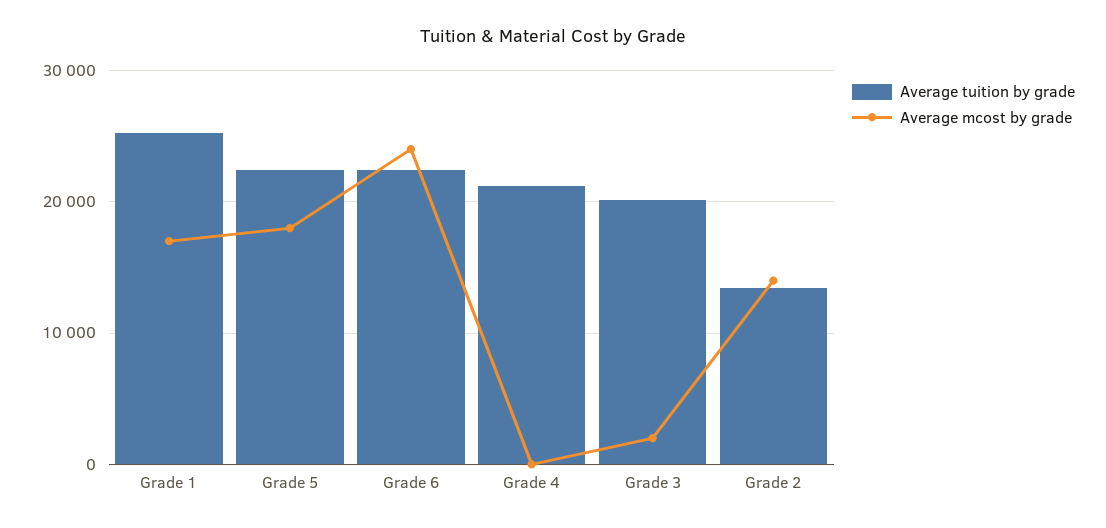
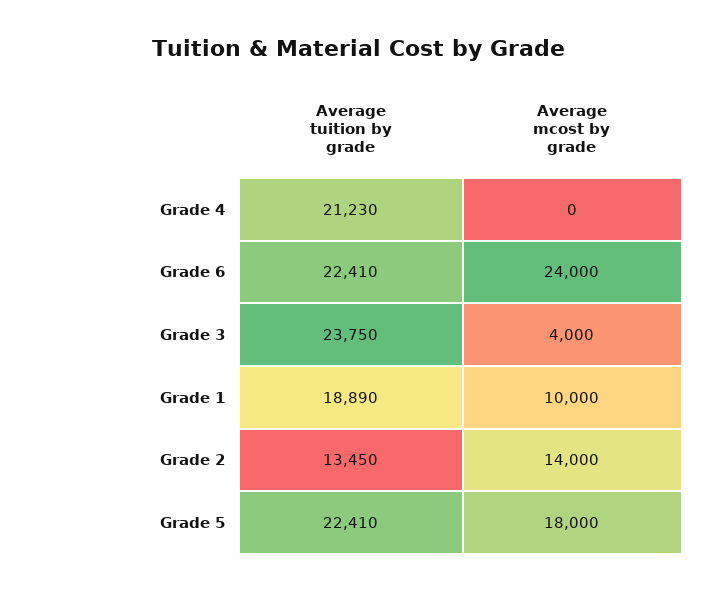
  {
    "Average tuition by grade": {
-     "Grade 1": 25000,
+     "Grade 1": 18890,
      "Grade 5": 22410,
      "Grade 6": 22410,
      "Grade 4": 21230,
-     "Grade 3": 20000,
+     "Grade 3": 23750,
      "Grade 2": 13450
    },
    "Average mcost by grade": {
-     "Grade 1": 17000,
+     "Grade 1": 10000,
      "Grade 5": 18000,
      "Grade 6": 24000,
      "Grade 4": 0,
-     "Grade 3": 2000,
+     "Grade 3": 4000,
      "Grade 2": 14000
    }
  }

